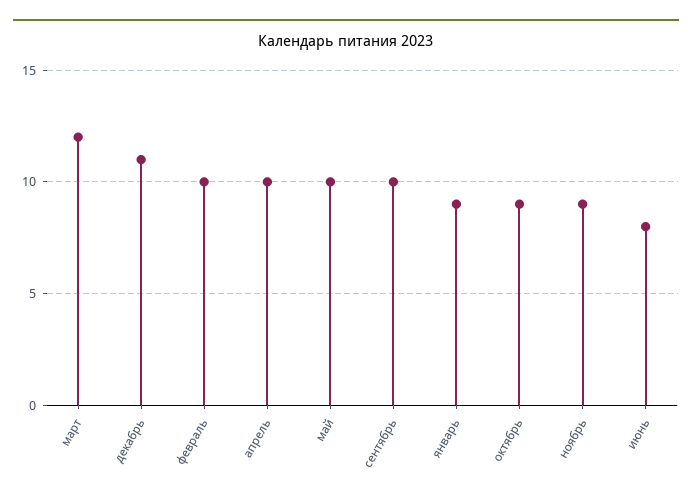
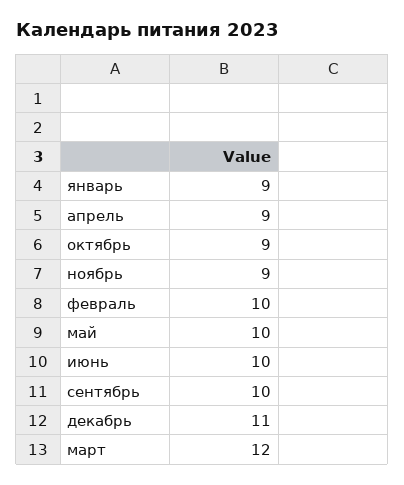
  {
    "март": 12,
    "декабрь": 11,
    "февраль": 10,
-   "апрель": 10,
+   "апрель": 9,
    "май": 10,
    "сентябрь": 10,
    "январь": 9,
    "октябрь": 9,
    "ноябрь": 9,
-   "июнь": 8
+   "июнь": 10
  }

